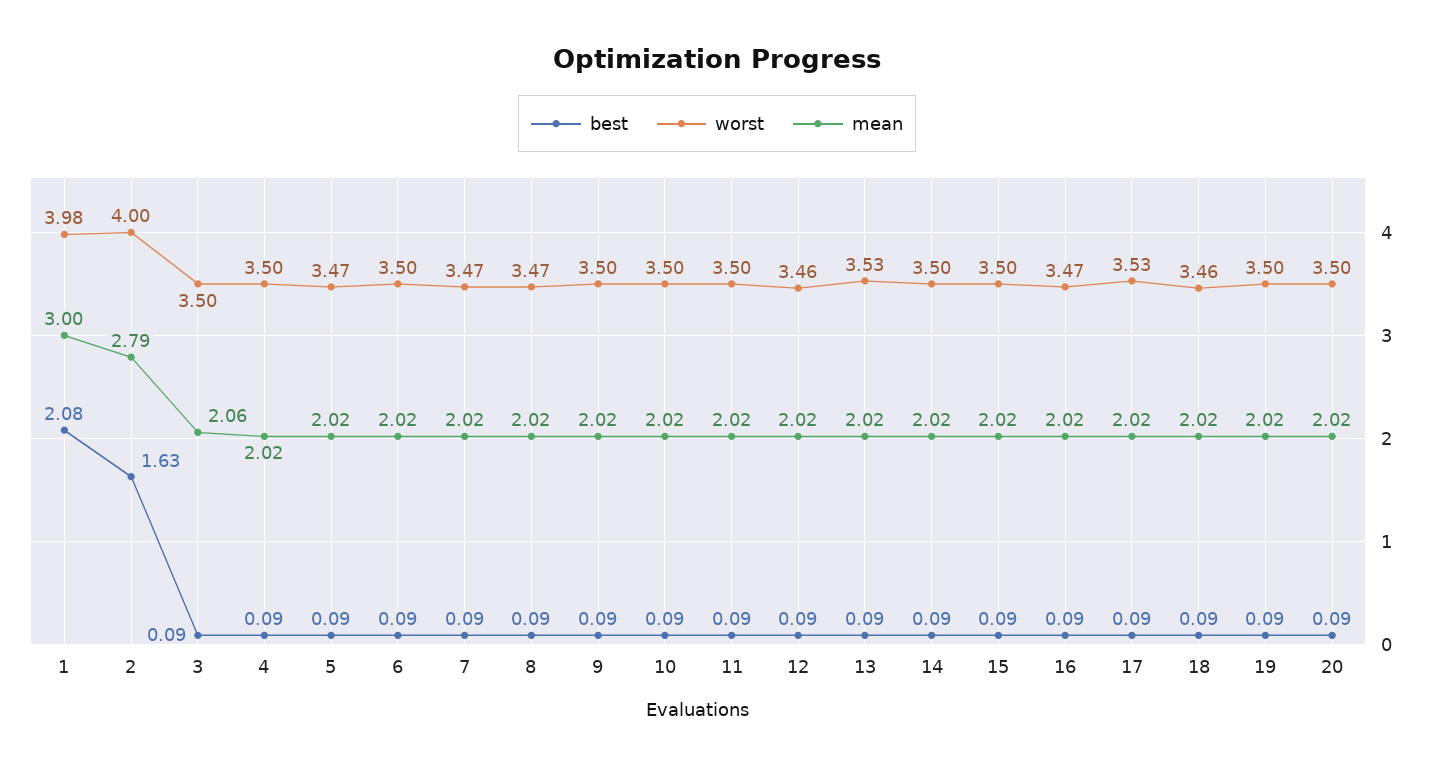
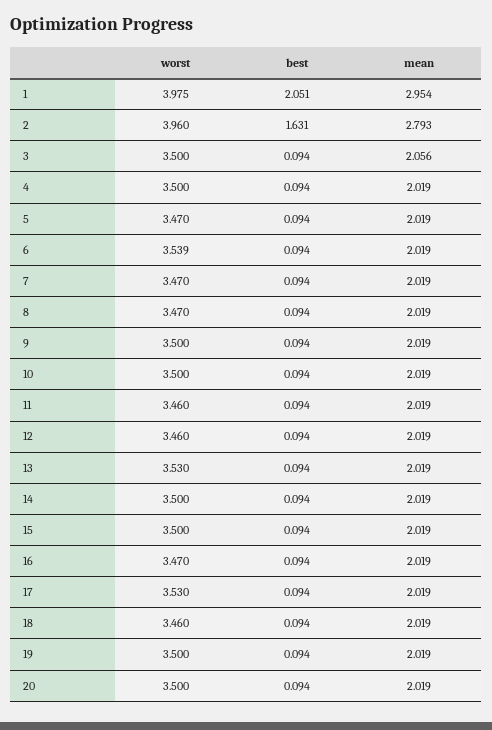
  {
    "best": {
-     "1": 2.08,
+     "1": 2.051,
      "2": 1.631,
      "3": 0.094,
      "4": 0.094,
      "5": 0.094,
      "6": 0.094,
      "7": 0.094,
      "8": 0.094,
      "9": 0.094,
      "10": 0.094,
      "11": 0.094,
      "12": 0.094,
      "13": 0.094,
      "14": 0.094,
      "15": 0.094,
      "16": 0.094,
      "17": 0.094,
      "18": 0.094,
      "19": 0.094,
      "20": 0.094
    },
    "worst": {
      "1": 3.975,
-     "2": 4,
+     "2": 3.96,
      "3": 3.5,
      "4": 3.5,
      "5": 3.47,
-     "6": 3.5,
+     "6": 3.539,
      "7": 3.47,
      "8": 3.47,
      "9": 3.5,
      "10": 3.5,
-     "11": 3.5,
+     "11": 3.46,
      "12": 3.46,
      "13": 3.53,
      "14": 3.5,
      "15": 3.5,
      "16": 3.47,
      "17": 3.53,
      "18": 3.46,
      "19": 3.5,
      "20": 3.5
    },
    "mean": {
-     "1": 3,
+     "1": 2.954,
      "2": 2.793,
      "3": 2.056,
      "4": 2.019,
      "5": 2.019,
      "6": 2.019,
      "7": 2.019,
      "8": 2.019,
      "9": 2.019,
      "10": 2.019,
      "11": 2.019,
      "12": 2.019,
      "13": 2.019,
      "14": 2.019,
      "15": 2.019,
      "16": 2.019,
      "17": 2.019,
      "18": 2.019,
      "19": 2.019,
      "20": 2.019
    }
  }

